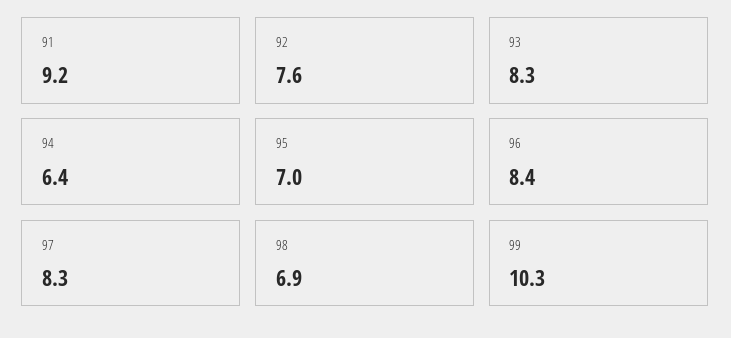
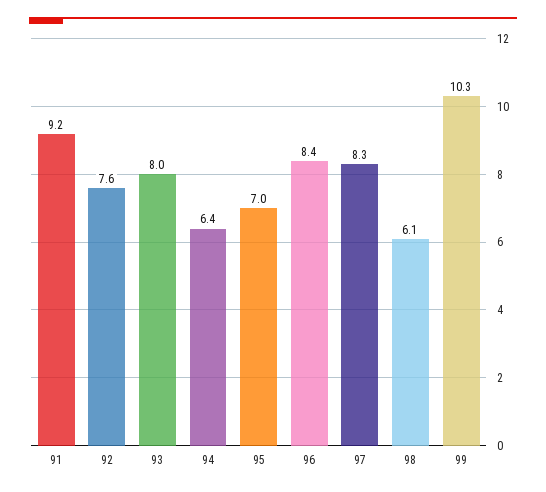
  {
    "91": 9.2,
    "92": 7.6,
-   "93": 8.3,
+   "93": 8,
    "94": 6.4,
    "95": 7,
    "96": 8.4,
    "97": 8.3,
-   "98": 6.9,
+   "98": 6.1,
    "99": 10.3
  }

